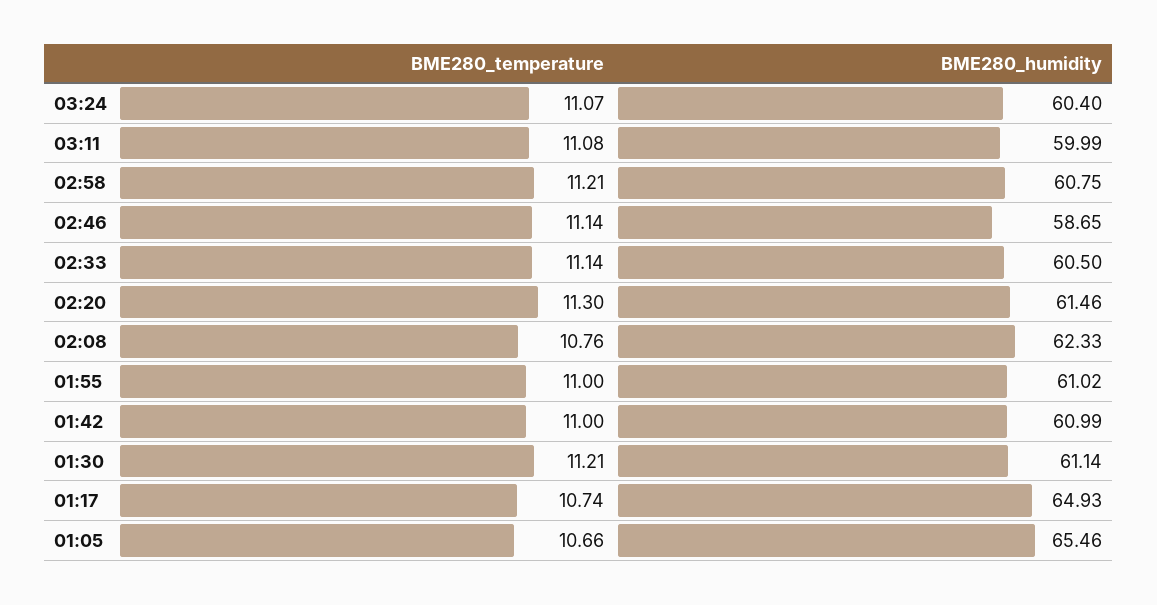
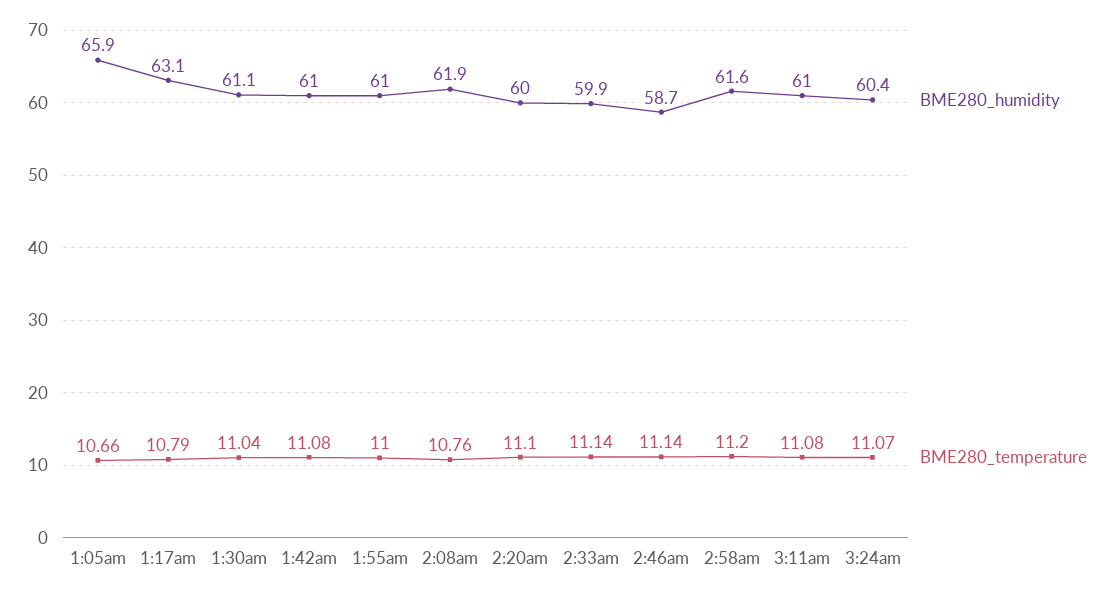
  {
    "BME280_temperature": {
      "03:24": 11.07,
      "03:11": 11.08,
-     "02:58": 11.21,
+     "02:58": 11.2,
      "02:46": 11.14,
      "02:33": 11.14,
-     "02:20": 11.3,
+     "02:20": 11.1,
      "02:08": 10.76,
      "01:55": 11,
-     "01:42": 11,
+     "01:42": 11.08,
-     "01:30": 11.21,
+     "01:30": 11.04,
-     "01:17": 10.74,
+     "01:17": 10.79,
      "01:05": 10.66
    },
    "BME280_humidity": {
      "03:24": 60.4,
-     "03:11": 59.99,
+     "03:11": 61,
-     "02:58": 60.75,
+     "02:58": 61.6,
      "02:46": 58.65,
-     "02:33": 60.5,
+     "02:33": 59.9,
-     "02:20": 61.46,
+     "02:20": 60,
-     "02:08": 62.33,
+     "02:08": 61.9,
      "01:55": 61.02,
      "01:42": 60.99,
      "01:30": 61.14,
-     "01:17": 64.93,
+     "01:17": 63.1,
-     "01:05": 65.46
+     "01:05": 65.9
    }
  }

